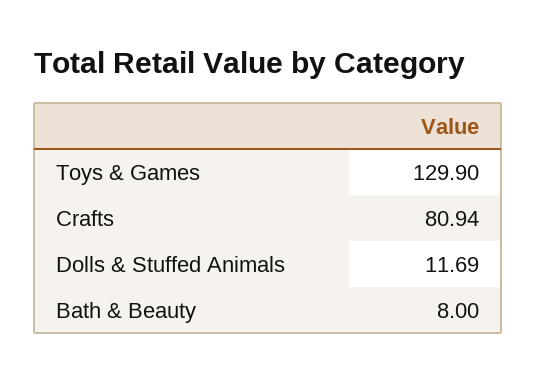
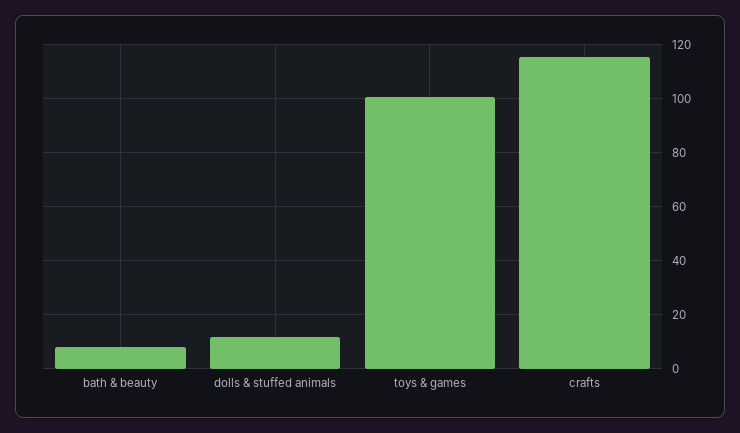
  {
-   "Toys & Games": 129.9,
+   "Toys & Games": 100,
-   "Crafts": 80.94,
+   "Crafts": 115,
    "Dolls & Stuffed Animals": 11.69,
    "Bath & Beauty": 8
  }

